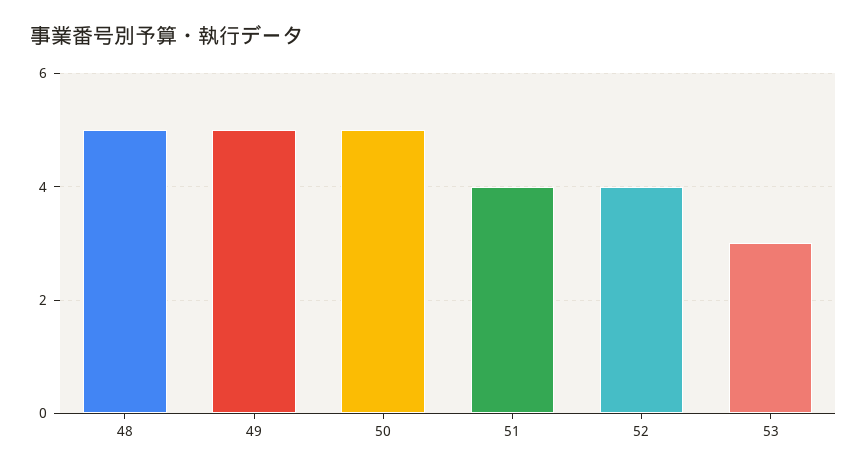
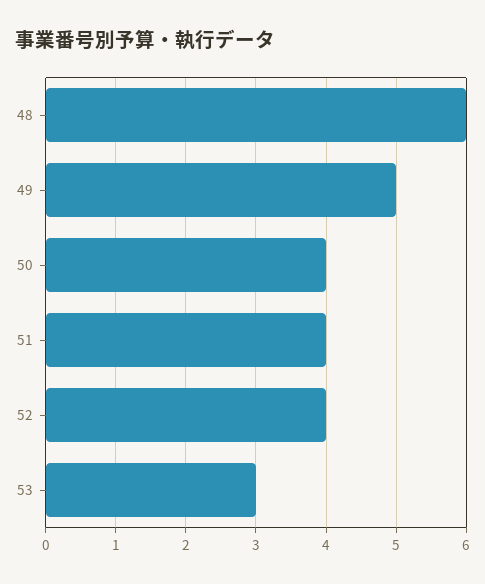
  {
-   "48": 5,
+   "48": 6,
    "49": 5,
-   "50": 5,
+   "50": 4,
    "51": 4,
    "52": 4,
    "53": 3
  }

